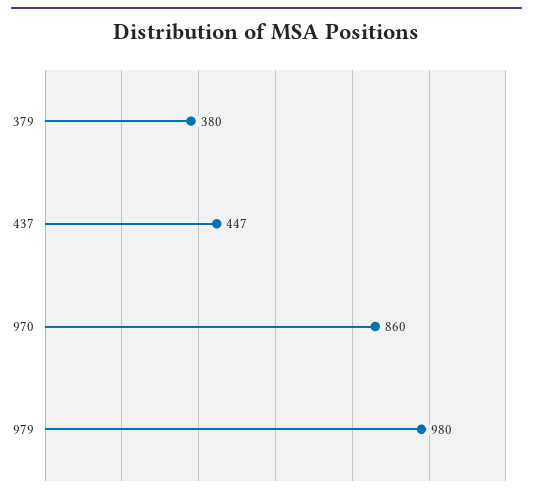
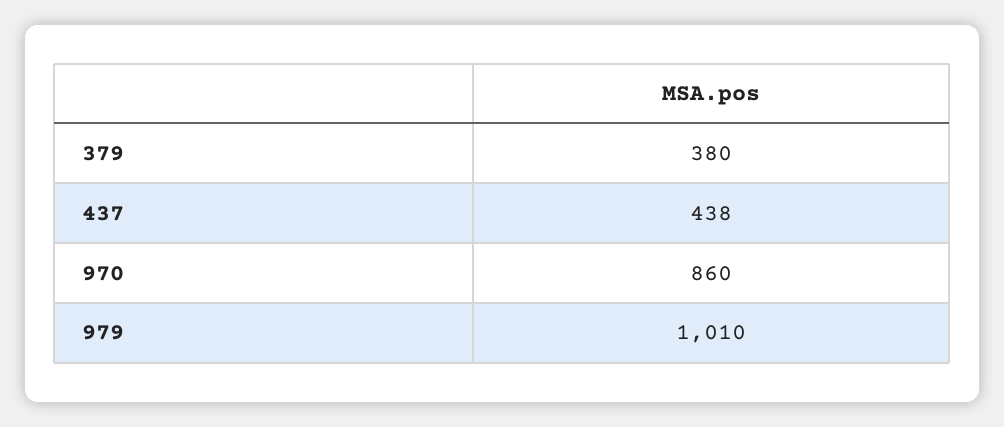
  {
    "379": 380,
-   "437": 447,
+   "437": 438,
    "970": 860,
-   "979": 980
+   "979": 1010
  }

